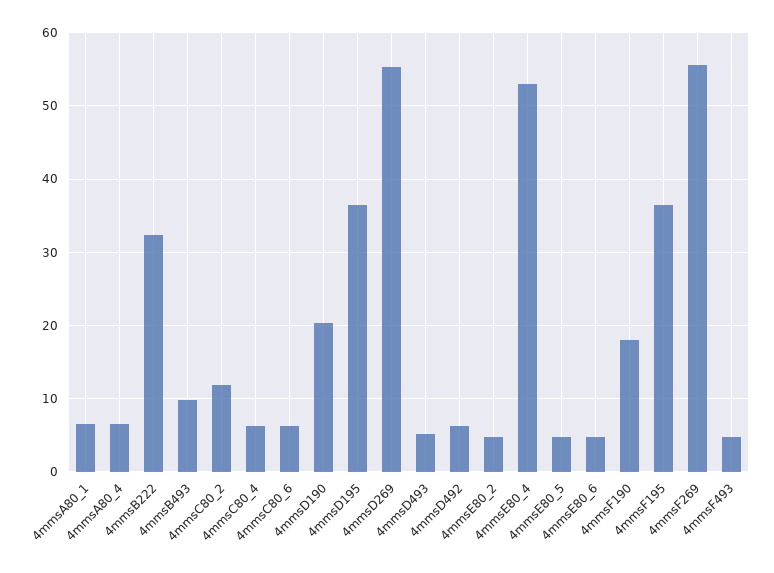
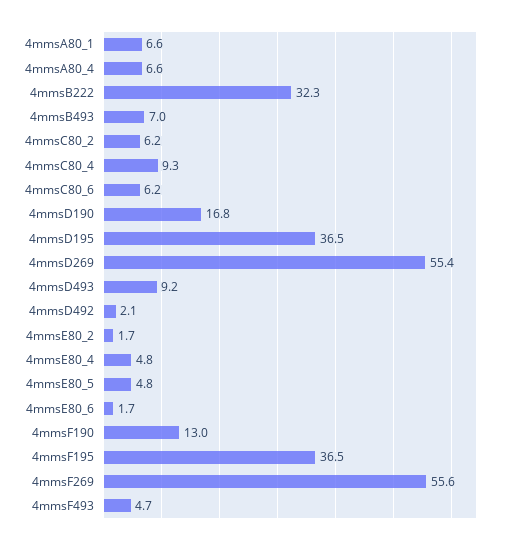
  {
    "4mmsA80_1": 6.6,
    "4mmsA80_4": 6.6,
    "4mmsB222": 32.3,
-   "4mmsB493": 10,
+   "4mmsB493": 7,
-   "4mmsC80_2": 12,
+   "4mmsC80_2": 6.2,
-   "4mmsC80_4": 6,
+   "4mmsC80_4": 9.3,
    "4mmsC80_6": 6.2,
-   "4mmsD190": 20,
+   "4mmsD190": 16.8,
    "4mmsD195": 36.5,
    "4mmsD269": 55.4,
-   "4mmsD493": 5,
+   "4mmsD493": 9.2,
-   "4mmsD492": 6,
+   "4mmsD492": 2.1,
-   "4mmsE80_2": 5,
+   "4mmsE80_2": 1.7,
-   "4mmsE80_4": 53,
+   "4mmsE80_4": 4.8,
    "4mmsE80_5": 4.8,
-   "4mmsE80_6": 5,
+   "4mmsE80_6": 1.7,
-   "4mmsF190": 18,
+   "4mmsF190": 13,
    "4mmsF195": 36.5,
    "4mmsF269": 55.6,
    "4mmsF493": 4.7
  }

